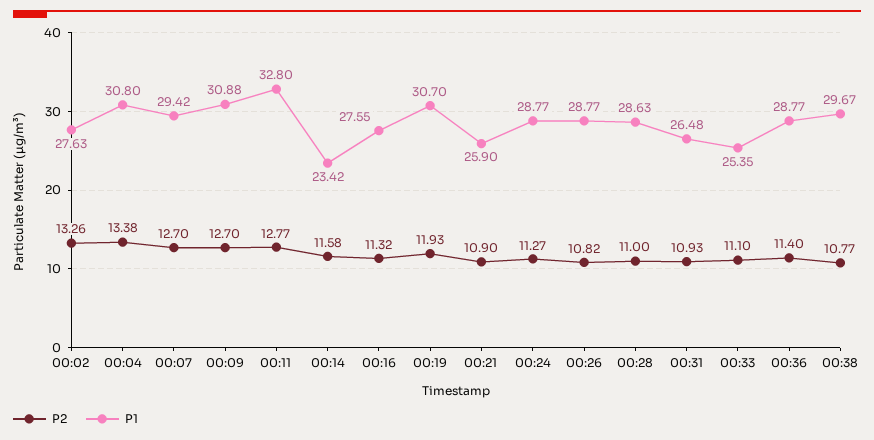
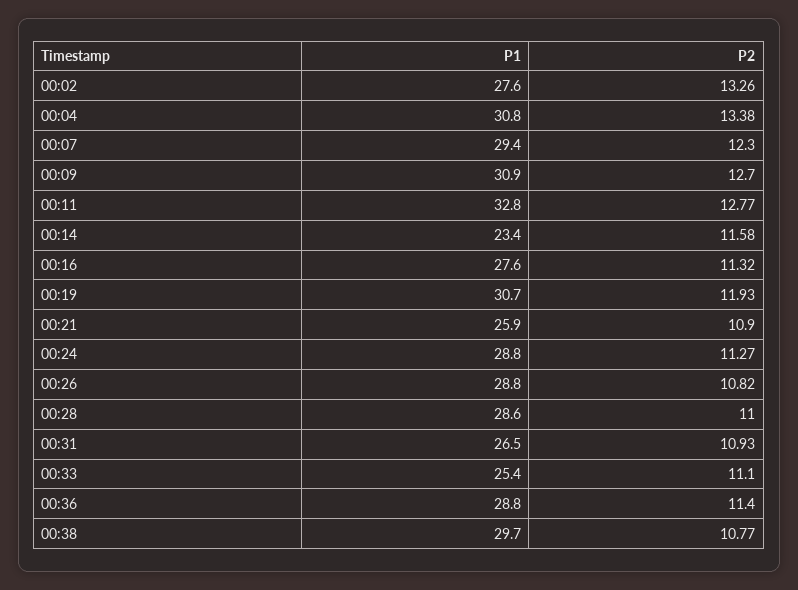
  {
    "P2": {
      "00:02": 13.26,
      "00:04": 13.38,
-     "00:07": 12.7,
+     "00:07": 12.3,
      "00:09": 12.7,
      "00:11": 12.77,
      "00:14": 11.58,
      "00:16": 11.32,
      "00:19": 11.93,
      "00:21": 10.9,
      "00:24": 11.27,
      "00:26": 10.82,
      "00:28": 11,
      "00:31": 10.93,
      "00:33": 11.1,
      "00:36": 11.4,
      "00:38": 10.77
    },
    "P1": {
      "00:02": 27.63,
      "00:04": 30.8,
      "00:07": 29.42,
      "00:09": 30.88,
      "00:11": 32.8,
      "00:14": 23.42,
      "00:16": 27.55,
      "00:19": 30.7,
      "00:21": 25.9,
      "00:24": 28.77,
      "00:26": 28.77,
      "00:28": 28.63,
      "00:31": 26.48,
      "00:33": 25.35,
      "00:36": 28.77,
      "00:38": 29.67
    }
  }

